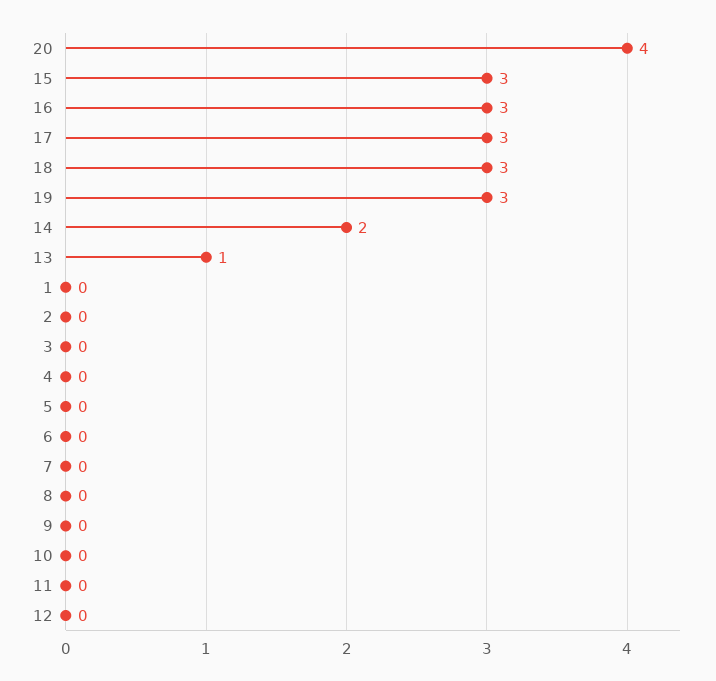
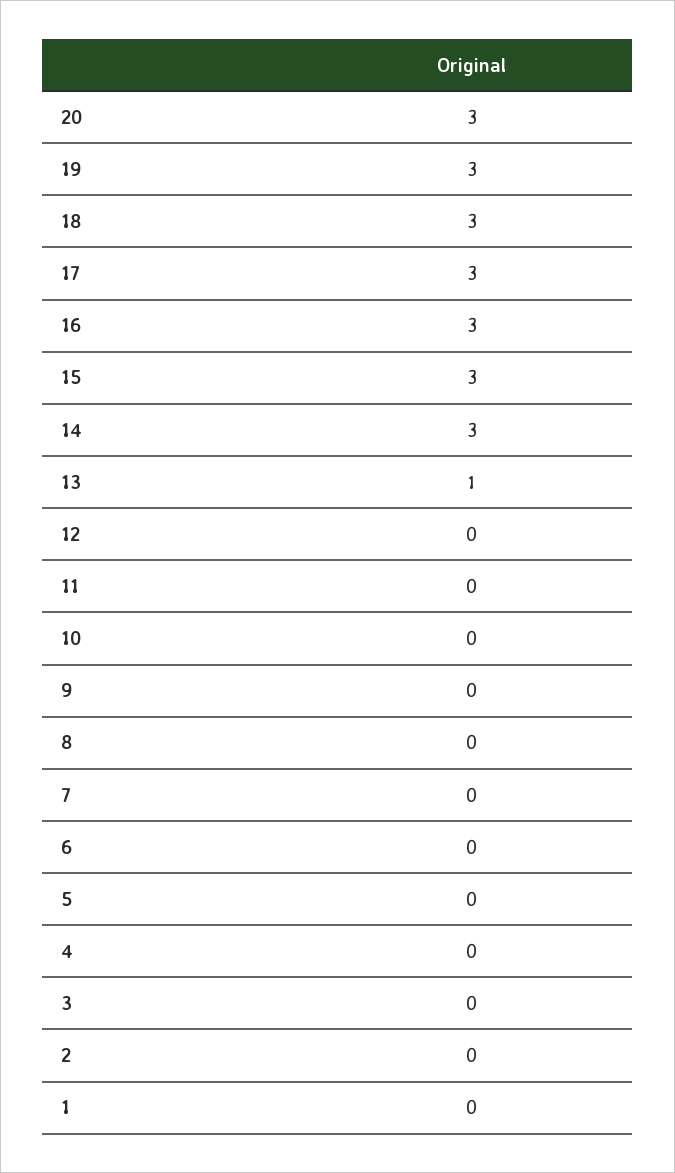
  {
-   "20": 4,
+   "20": 3,
    "15": 3,
    "16": 3,
    "17": 3,
    "18": 3,
    "19": 3,
-   "14": 2,
+   "14": 3,
    "13": 1,
    "1": 0,
    "2": 0,
    "3": 0,
    "4": 0,
    "5": 0,
    "6": 0,
    "7": 0,
    "8": 0,
    "9": 0,
    "10": 0,
    "11": 0,
    "12": 0
  }

